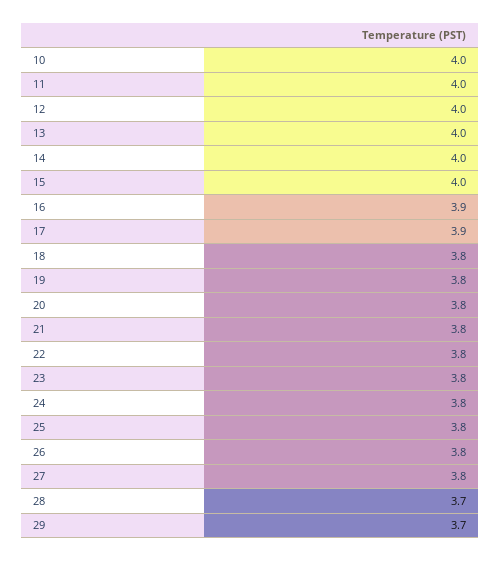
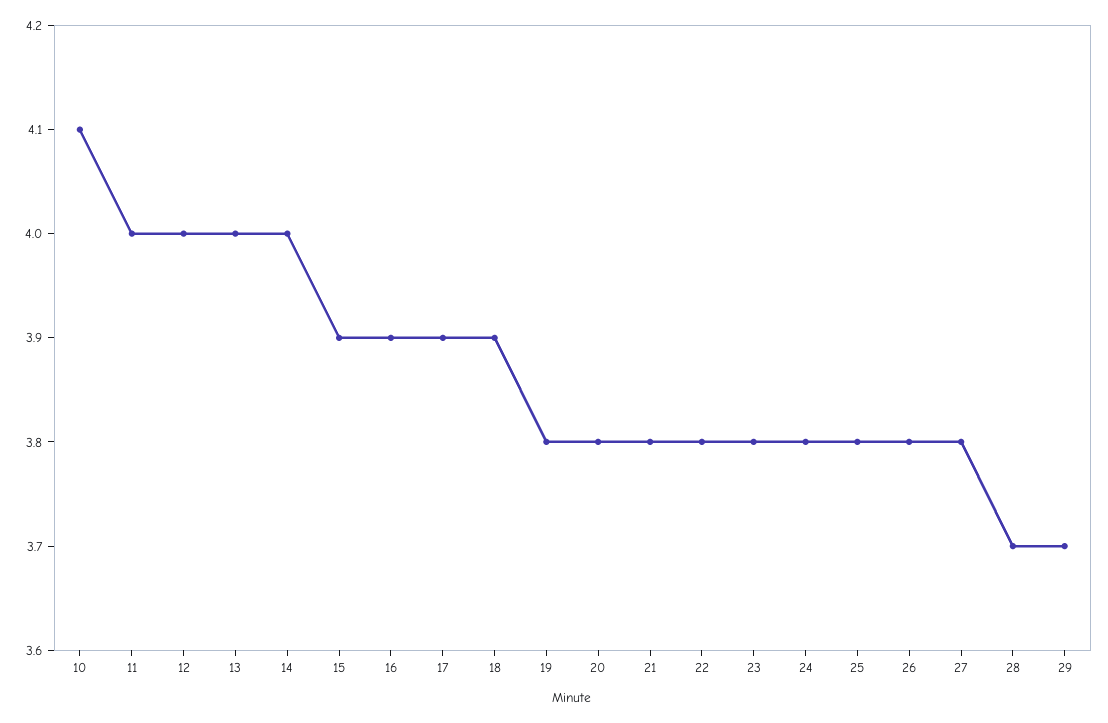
  {
-   "10": 4,
+   "10": 4.1,
    "11": 4,
    "12": 4,
    "13": 4,
    "14": 4,
-   "15": 4,
+   "15": 3.9,
    "16": 3.9,
    "17": 3.9,
-   "18": 3.8,
+   "18": 3.9,
    "19": 3.8,
    "20": 3.8,
    "21": 3.8,
    "22": 3.8,
    "23": 3.8,
    "24": 3.8,
    "25": 3.8,
    "26": 3.8,
    "27": 3.8,
    "28": 3.7,
    "29": 3.7
  }

